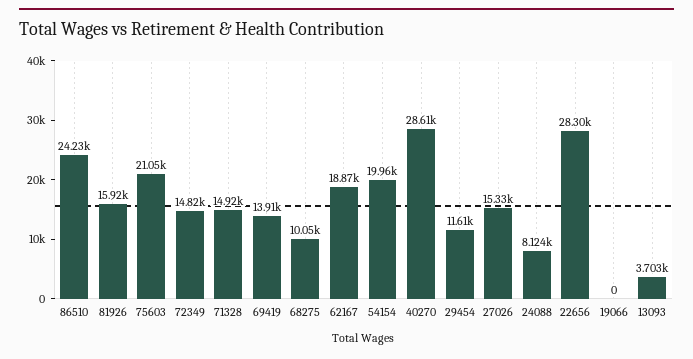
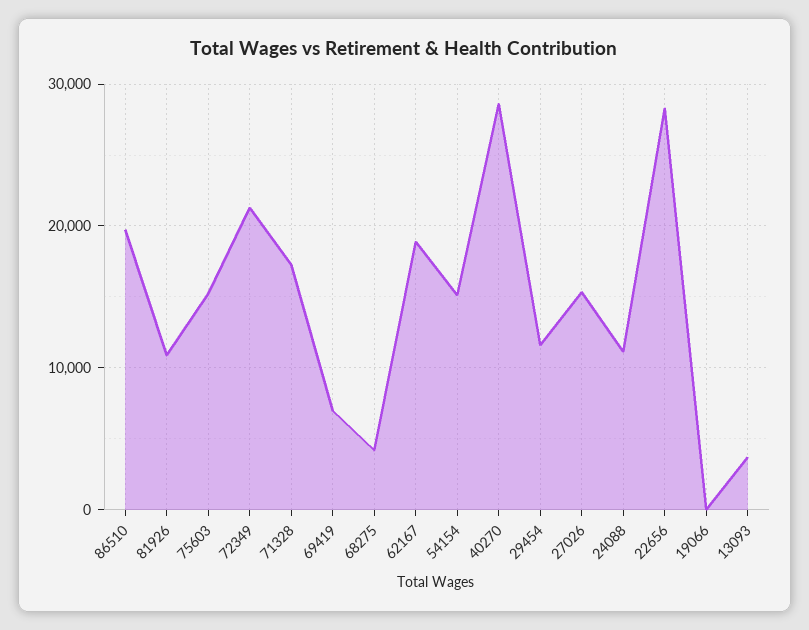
  {
-   "86510": 24230,
+   "86510": 20000,
-   "81926": 15920,
+   "81926": 11000,
-   "75603": 21050,
+   "75603": 15000,
-   "72349": 14820,
+   "72349": 21000,
-   "71328": 14920,
+   "71328": 17000,
-   "69419": 13910,
+   "69419": 7000,
-   "68275": 10050,
+   "68275": 4000,
    "62167": 18870,
-   "54154": 19960,
+   "54154": 15000,
    "40270": 28610,
    "29454": 11610,
    "27026": 15330,
-   "24088": 8124,
+   "24088": 11000,
    "22656": 28300,
    "19066": 0,
    "13093": 3703
  }

